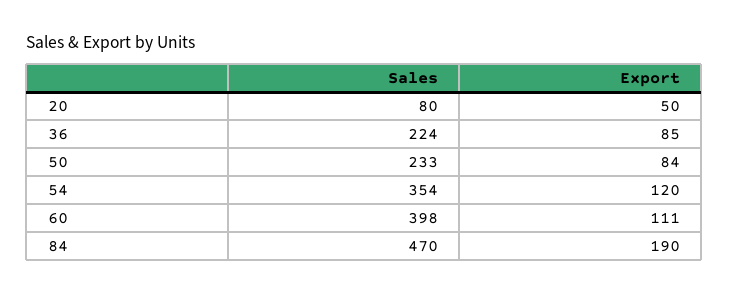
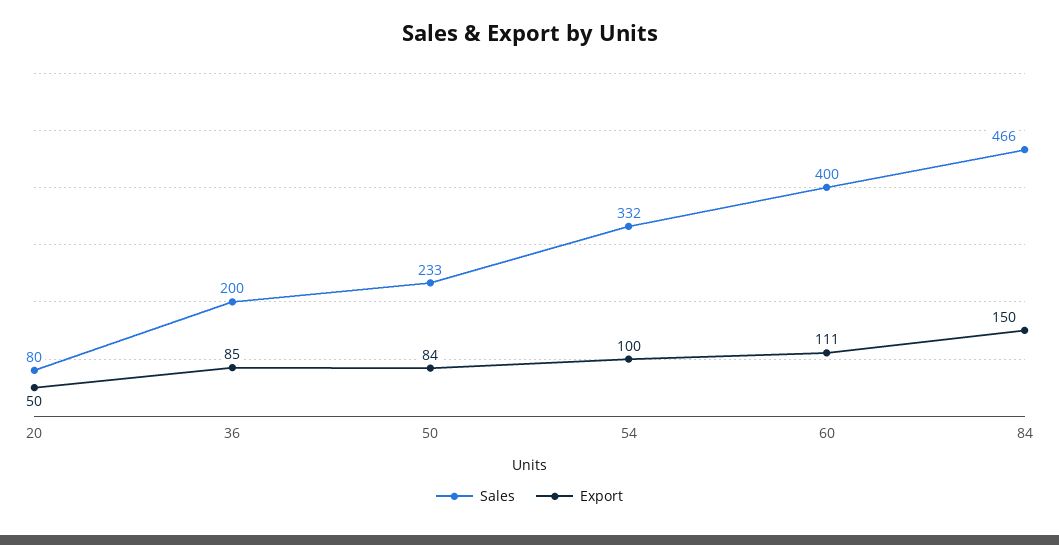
  {
    "Sales": {
      "20": 80,
-     "36": 224,
+     "36": 200,
      "50": 233,
-     "54": 354,
+     "54": 332,
-     "60": 398,
+     "60": 400,
-     "84": 470
+     "84": 466
    },
    "Export": {
      "20": 50,
      "36": 85,
      "50": 84,
-     "54": 120,
+     "54": 100,
      "60": 111,
-     "84": 190
+     "84": 150
    }
  }

